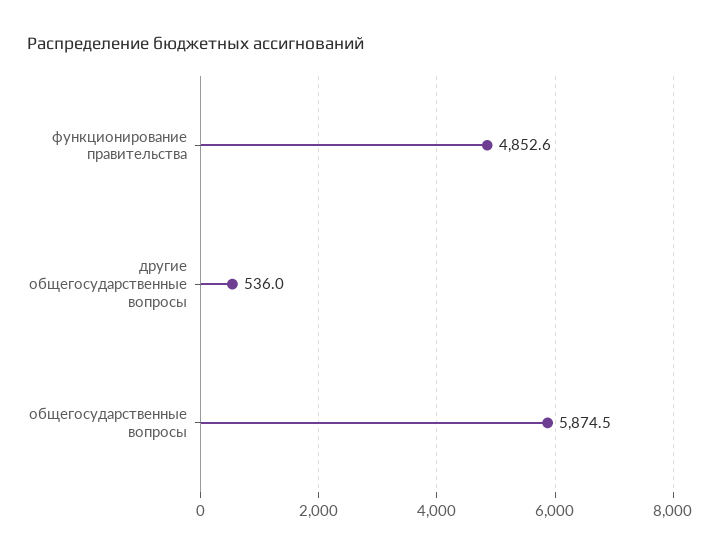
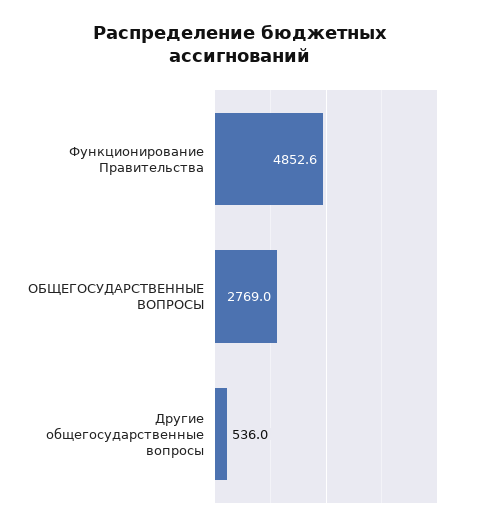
  {
    "функционирование правительства": 4852.6,
    "другие общегосударственные вопросы": 536,
-   "общегосударственные вопросы": 5874.5
+   "общегосударственные вопросы": 2769
  }

